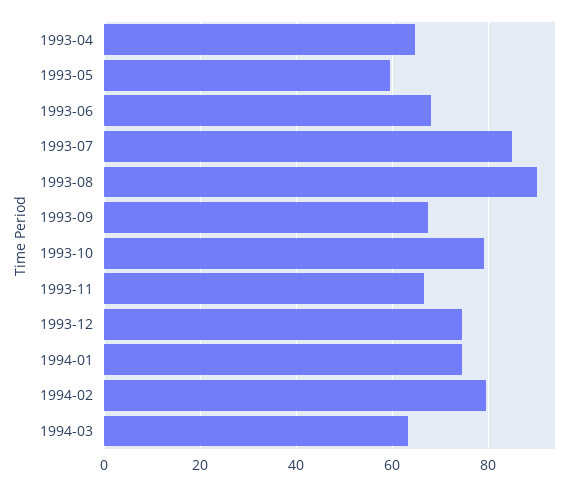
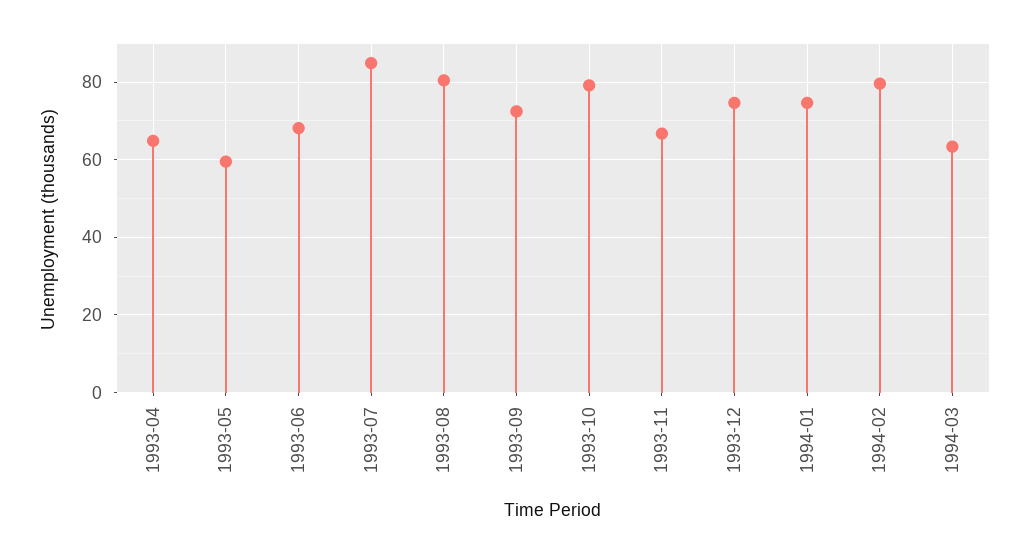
  {
    "1993-04": 64,
    "1993-05": 60,
    "1993-06": 68,
    "1993-07": 84,
-   "1993-08": 90,
+   "1993-08": 80,
-   "1993-09": 68,
+   "1993-09": 72,
    "1993-10": 80,
    "1993-11": 66,
    "1993-12": 74,
    "1994-01": 74,
    "1994-02": 80,
    "1994-03": 64
  }

